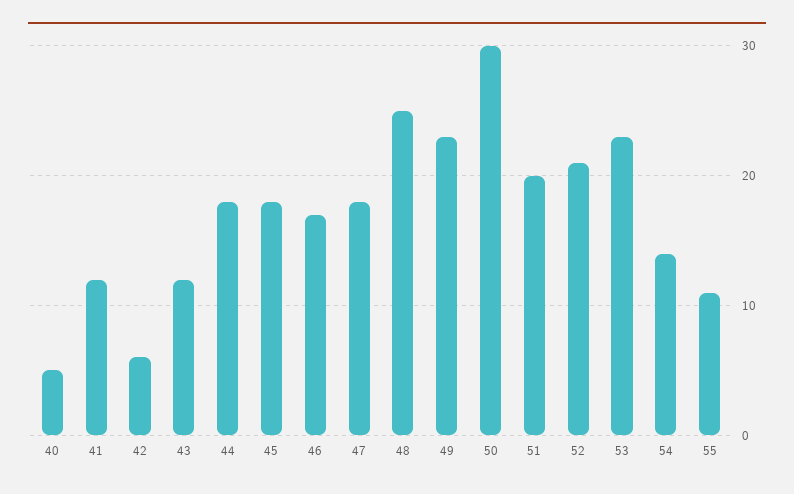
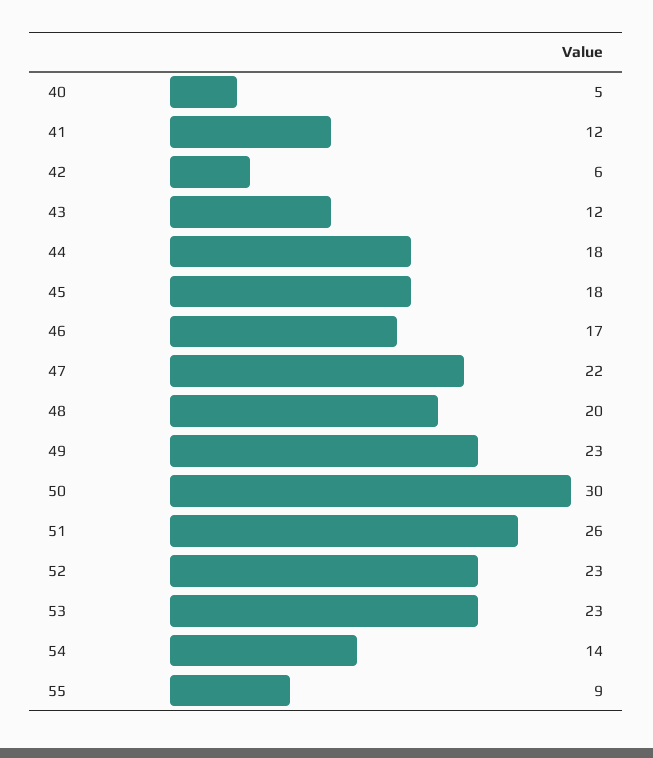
  {
    "40": 5,
    "41": 12,
    "42": 6,
    "43": 12,
    "44": 18,
    "45": 18,
    "46": 17,
-   "47": 18,
+   "47": 22,
-   "48": 25,
+   "48": 20,
    "49": 23,
    "50": 30,
-   "51": 20,
+   "51": 26,
-   "52": 21,
+   "52": 23,
    "53": 23,
    "54": 14,
-   "55": 11
+   "55": 9
  }

